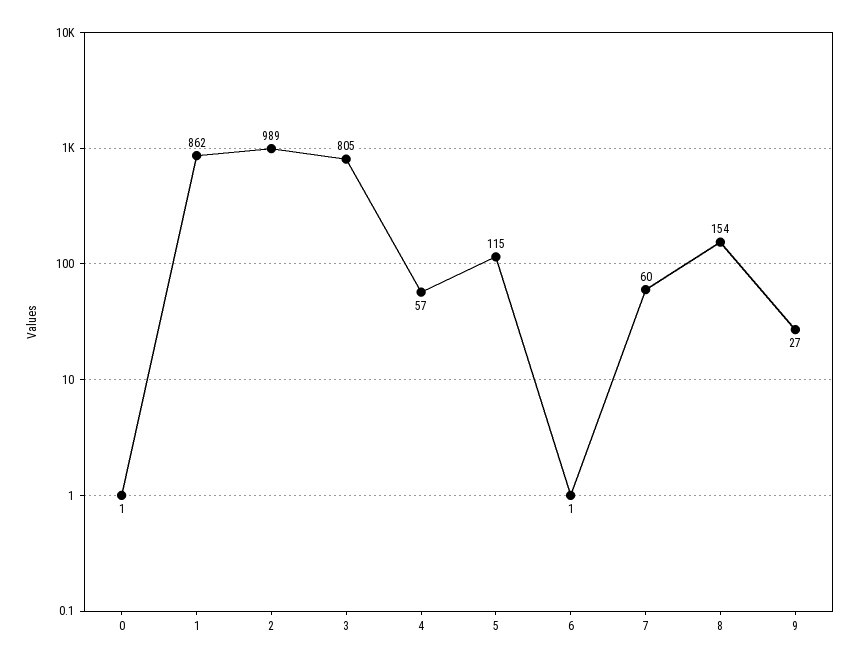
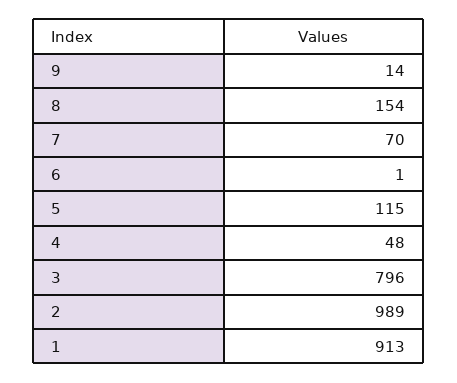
  {
-   "0": 1,
-   "1": 862,
+   "1": 913,
    "2": 989,
-   "3": 805,
+   "3": 796,
-   "4": 57,
+   "4": 48,
    "5": 115,
    "6": 1,
-   "7": 60,
+   "7": 70,
    "8": 154,
-   "9": 27
+   "9": 14
  }

